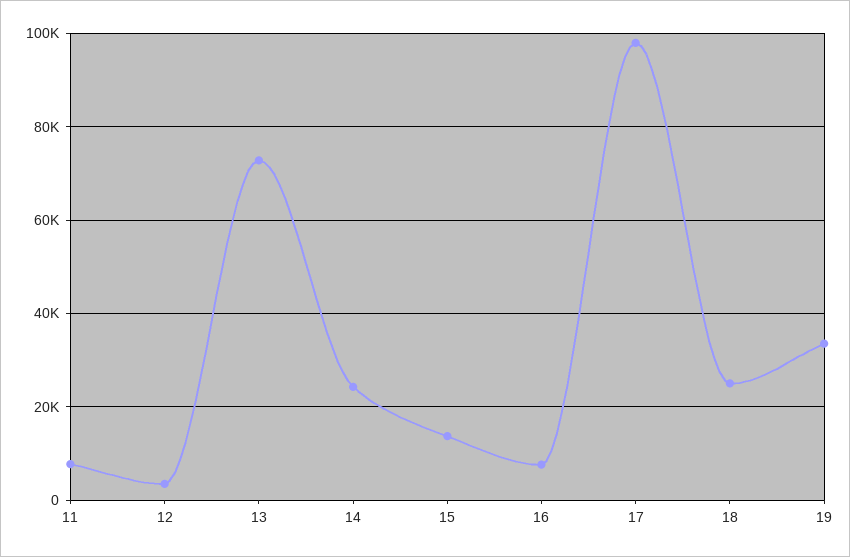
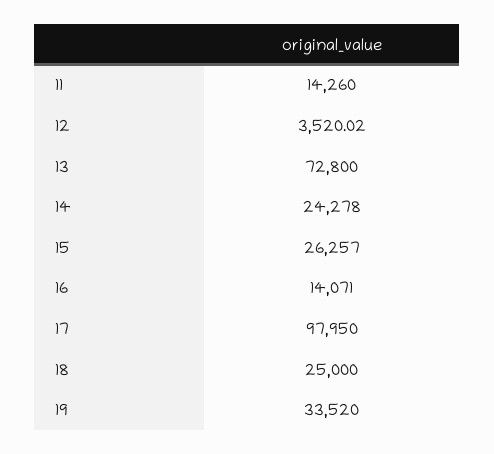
  {
-   "11": 8000,
+   "11": 14260,
    "12": 3520.02,
    "13": 72800,
    "14": 24278,
-   "15": 14000,
+   "15": 26257,
-   "16": 8000,
+   "16": 14071,
    "17": 97950,
    "18": 25000,
    "19": 33520
  }

